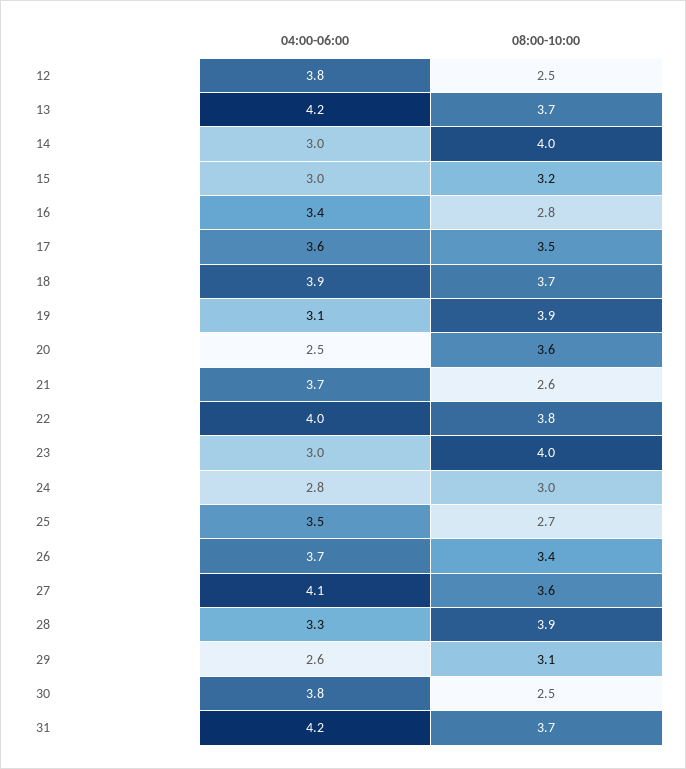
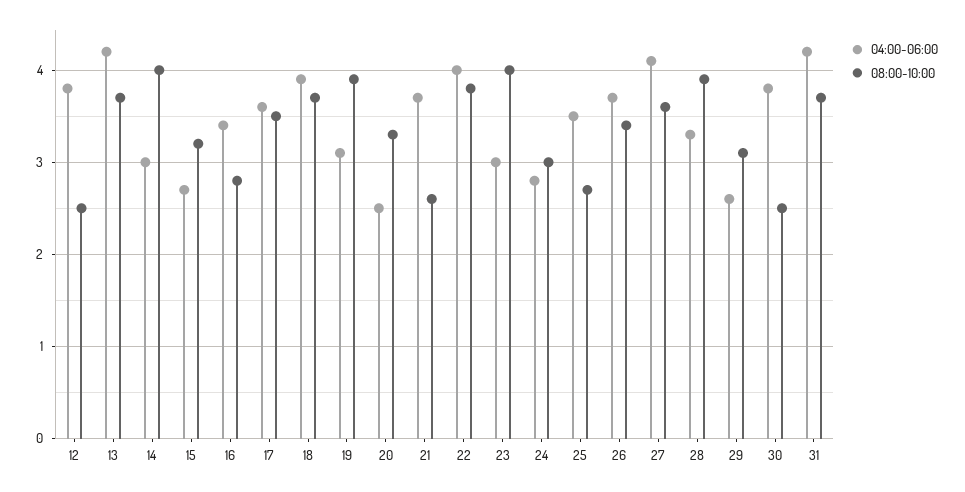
  {
    "04:00-06:00": {
      "12": 3.8,
      "13": 4.2,
      "14": 3,
-     "15": 3,
+     "15": 2.7,
      "16": 3.4,
      "17": 3.6,
      "18": 3.9,
      "19": 3.1,
      "20": 2.5,
      "21": 3.7,
      "22": 4,
      "23": 3,
      "24": 2.8,
      "25": 3.5,
      "26": 3.7,
      "27": 4.1,
      "28": 3.3,
      "29": 2.6,
      "30": 3.8,
      "31": 4.2
    },
    "08:00-10:00": {
      "12": 2.5,
      "13": 3.7,
      "14": 4,
      "15": 3.2,
      "16": 2.8,
      "17": 3.5,
      "18": 3.7,
      "19": 3.9,
-     "20": 3.6,
+     "20": 3.3,
      "21": 2.6,
      "22": 3.8,
      "23": 4,
      "24": 3,
      "25": 2.7,
      "26": 3.4,
      "27": 3.6,
      "28": 3.9,
      "29": 3.1,
      "30": 2.5,
      "31": 3.7
    }
  }

